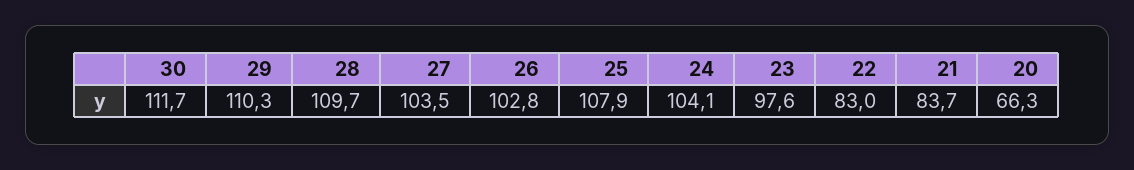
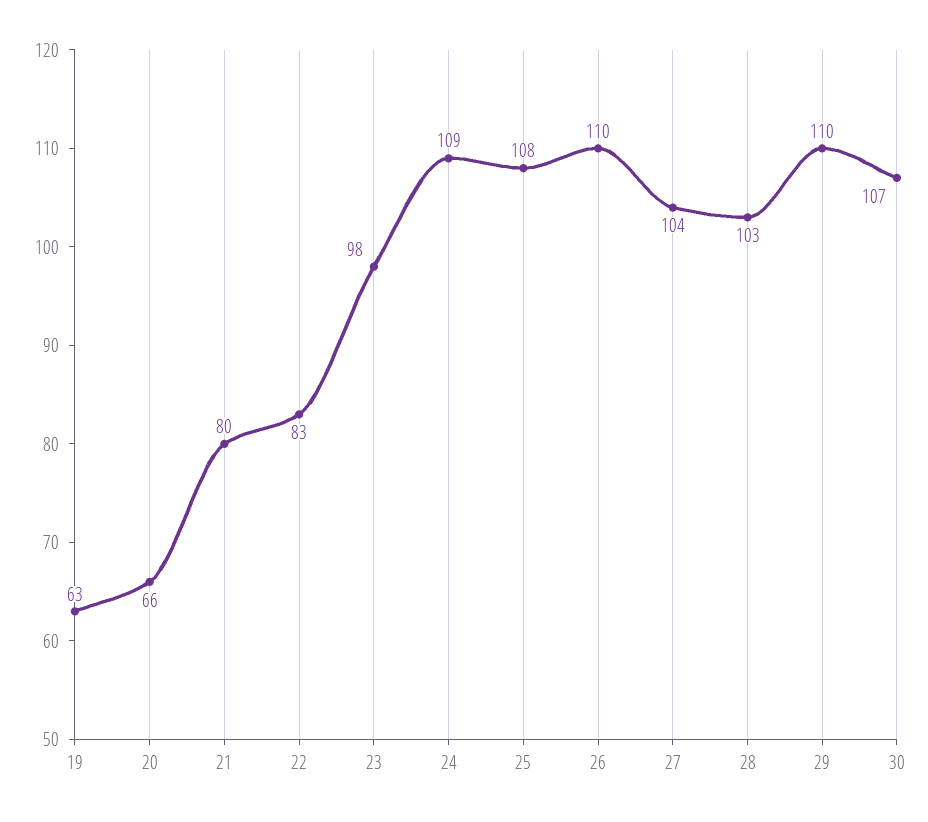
  {
-   "30": 111.7,
+   "30": 107,
    "29": 110.3,
-   "28": 109.7,
+   "28": 103,
    "27": 103.5,
-   "26": 102.8,
+   "26": 110,
    "25": 107.9,
-   "24": 104.1,
+   "24": 109,
    "23": 97.6,
    "22": 83,
-   "21": 83.7,
+   "21": 80,
-   "20": 66.3
+   "20": 66.3,
+   "19": 63
  }

